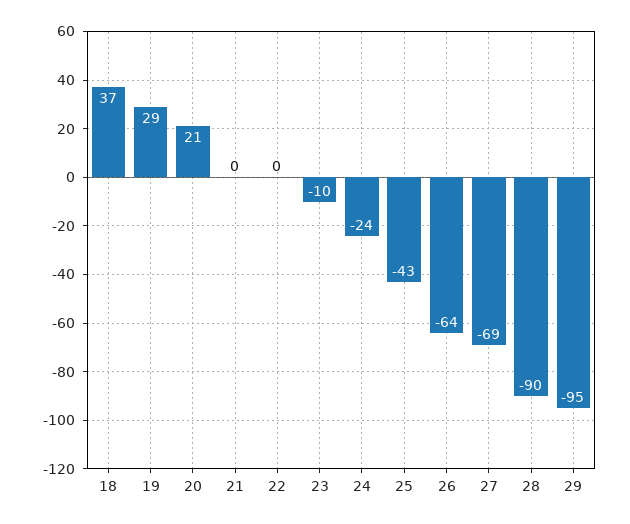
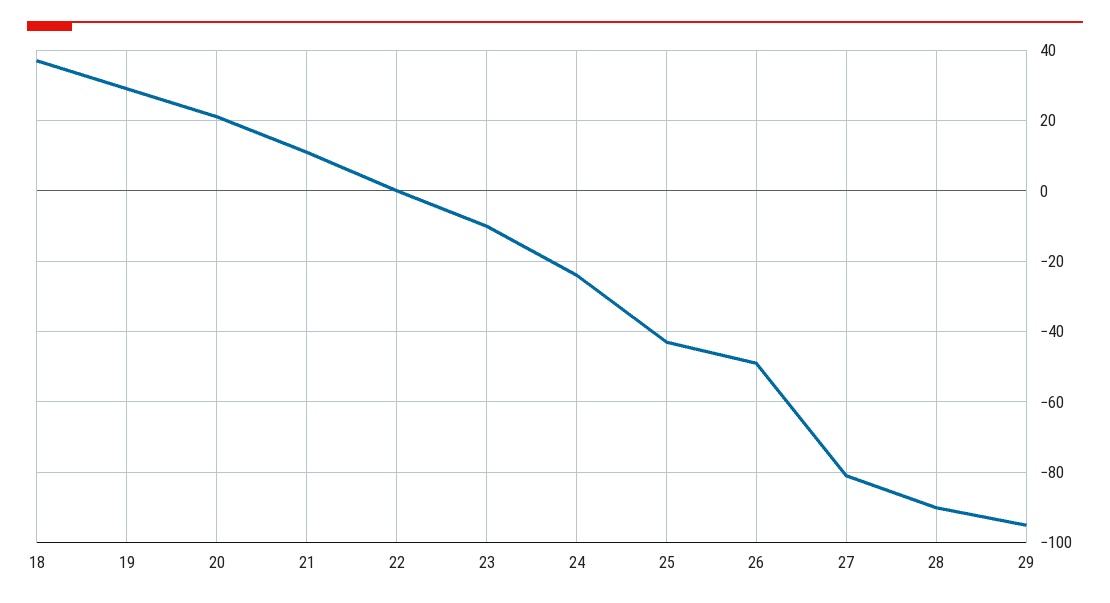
  {
    "18": 37,
    "19": 29,
    "20": 21,
-   "21": 0,
+   "21": 10,
    "22": 0,
    "23": -10,
    "24": -24,
    "25": -43,
-   "26": -64,
+   "26": -50,
-   "27": -69,
+   "27": -80,
    "28": -90,
    "29": -95
  }

